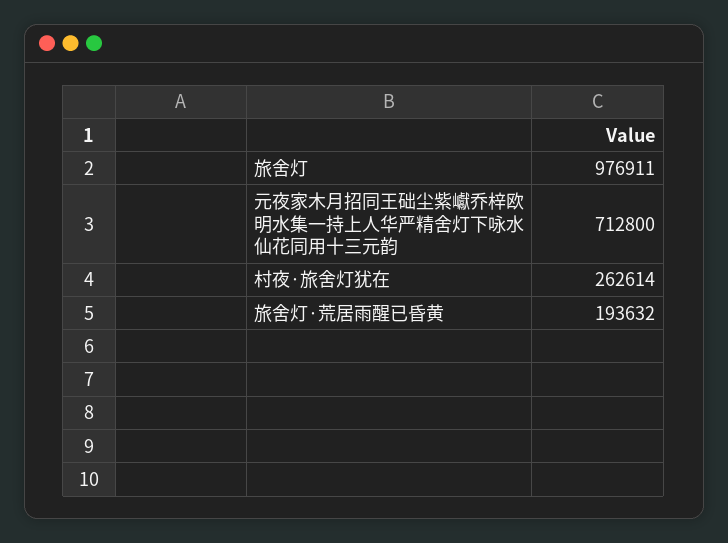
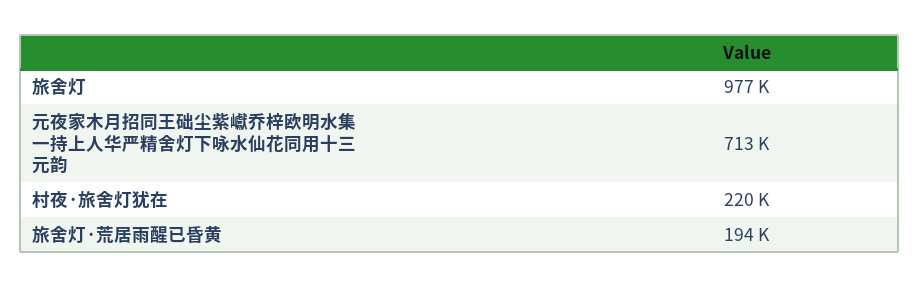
  {
    "旅舍灯": 976911,
    "元夜家木月招同王础尘紫巘乔梓欧明水集一持上人华严精舍灯下咏水仙花同用十三元韵": 712800,
-   "村夜·旅舍灯犹在": 262614,
+   "村夜·旅舍灯犹在": 220000,
    "旅舍灯·荒居雨醒已昏黄": 193632
  }

